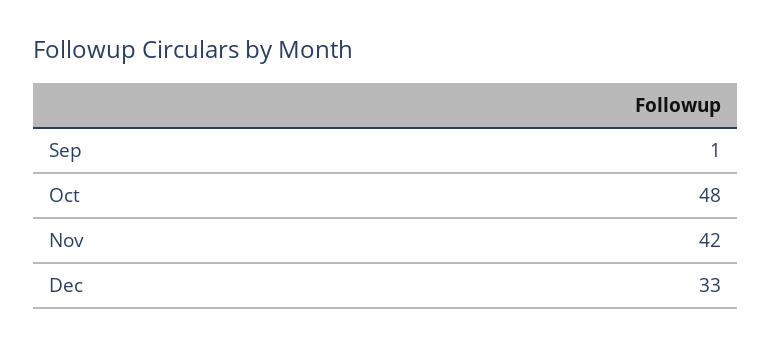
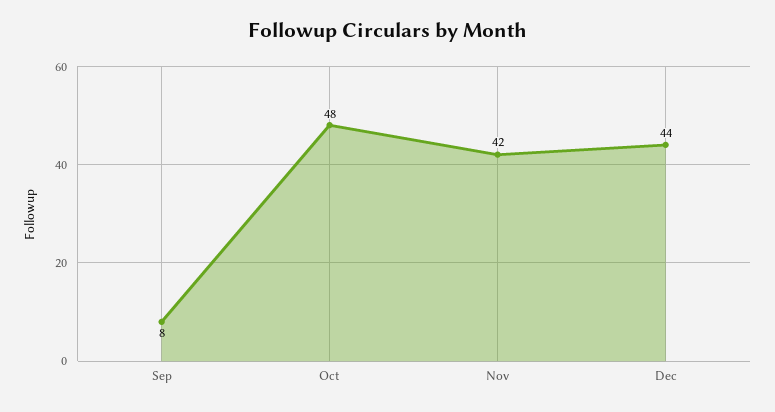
  {
-   "Sep": 1,
+   "Sep": 8,
    "Oct": 48,
    "Nov": 42,
-   "Dec": 33
+   "Dec": 44
  }

